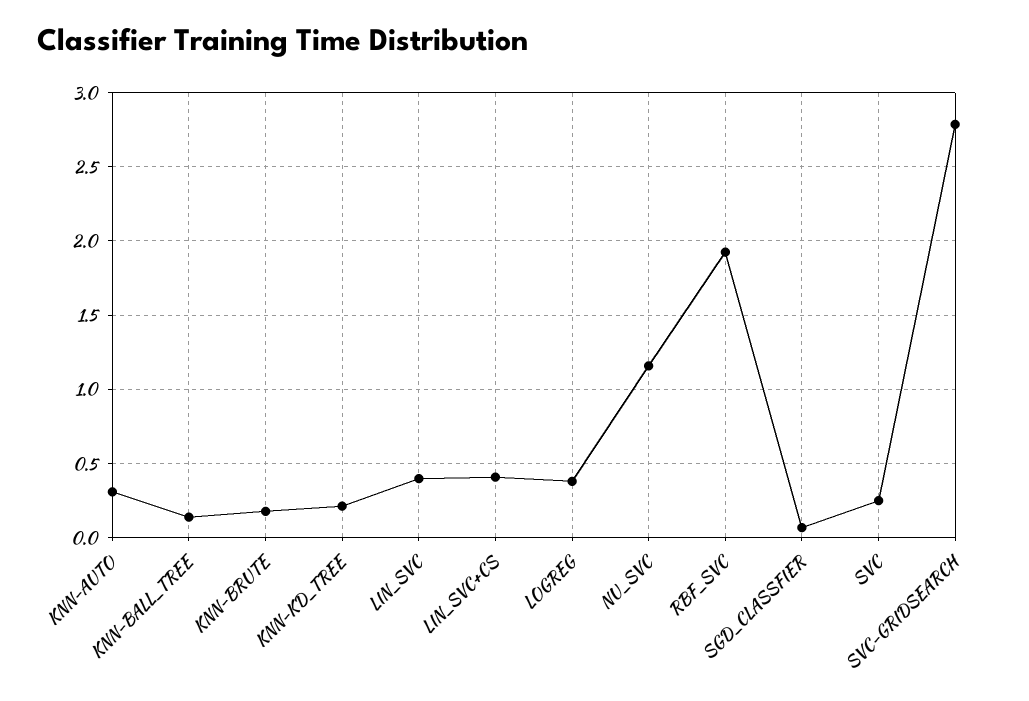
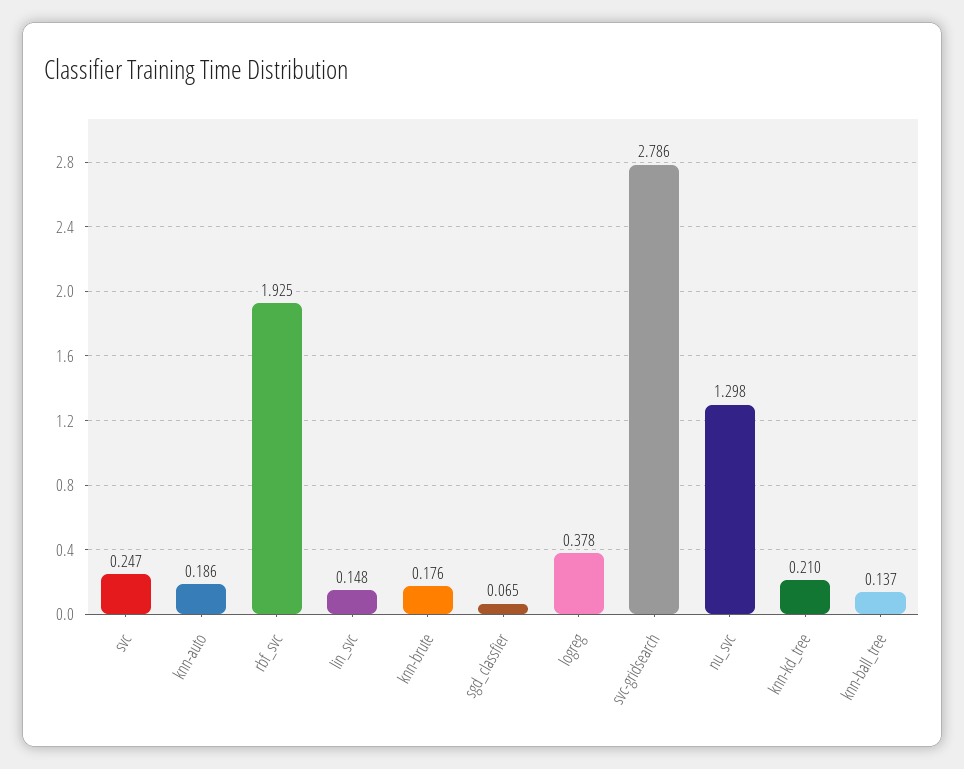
  {
-   "KNN-AUTO": 0.3,
+   "KNN-AUTO": 0.186,
    "KNN-BALL_TREE": 0.137,
    "KNN-BRUTE": 0.176,
    "KNN-KD_TREE": 0.21,
-   "LIN_SVC": 0.4,
+   "LIN_SVC": 0.148,
-   "LIN_SVC+CS": 0.4,
    "LOGREG": 0.378,
-   "NU_SVC": 1.15,
+   "NU_SVC": 1.298,
    "RBF_SVC": 1.925,
    "SGD_CLASSFIER": 0.065,
    "SVC": 0.247,
    "SVC-GRIDSEARCH": 2.786
  }

